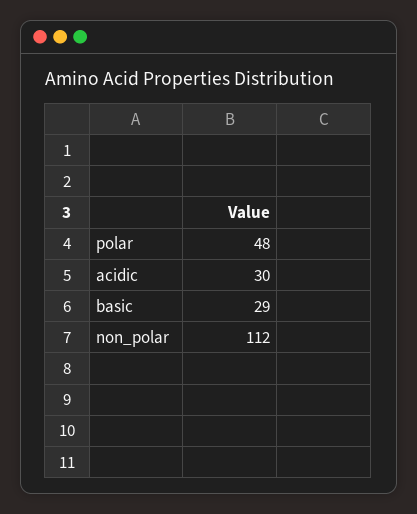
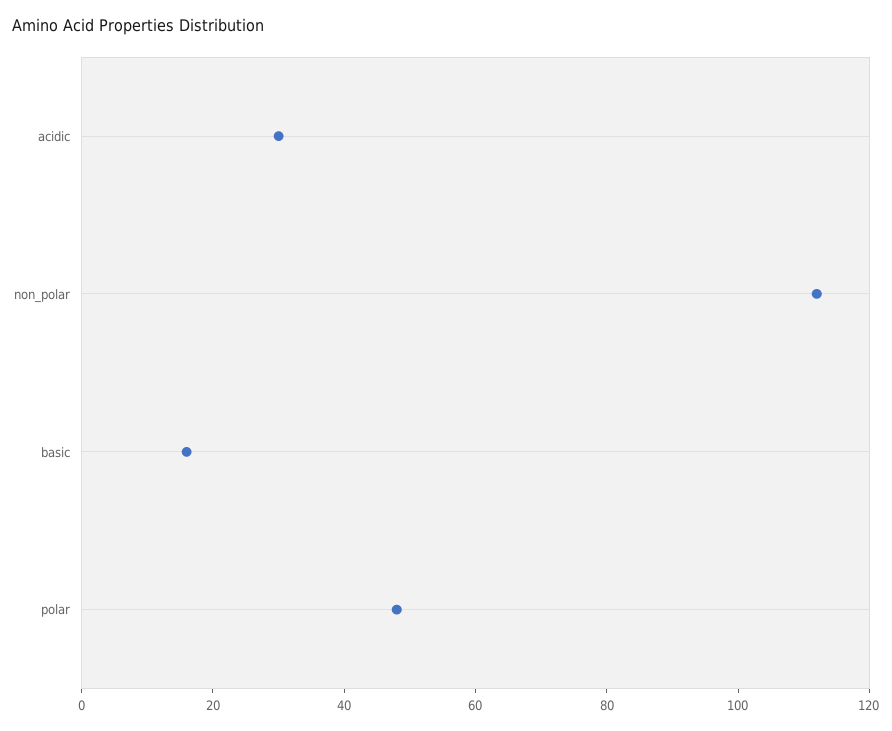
  {
    "polar": 48,
    "acidic": 30,
-   "basic": 29,
+   "basic": 15,
    "non_polar": 112
  }

